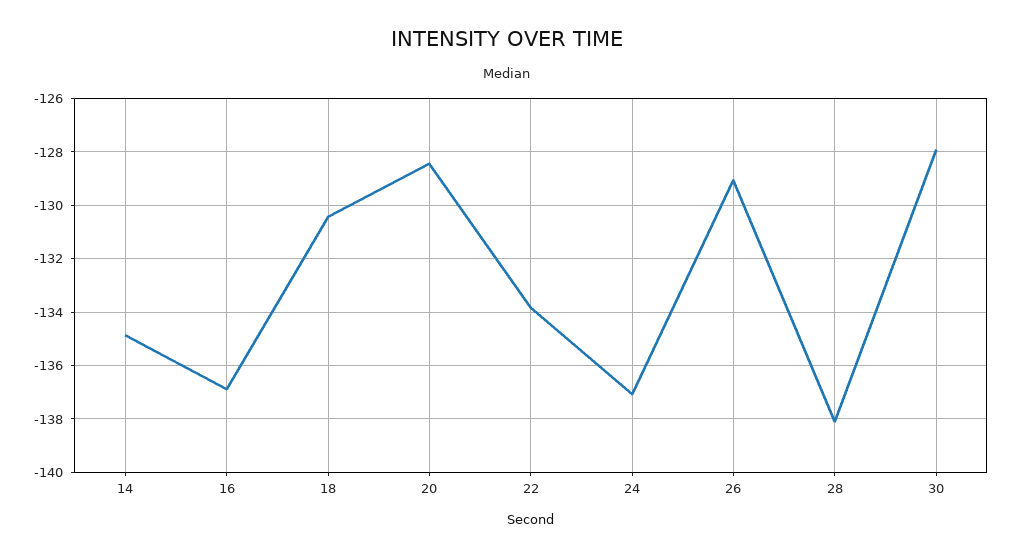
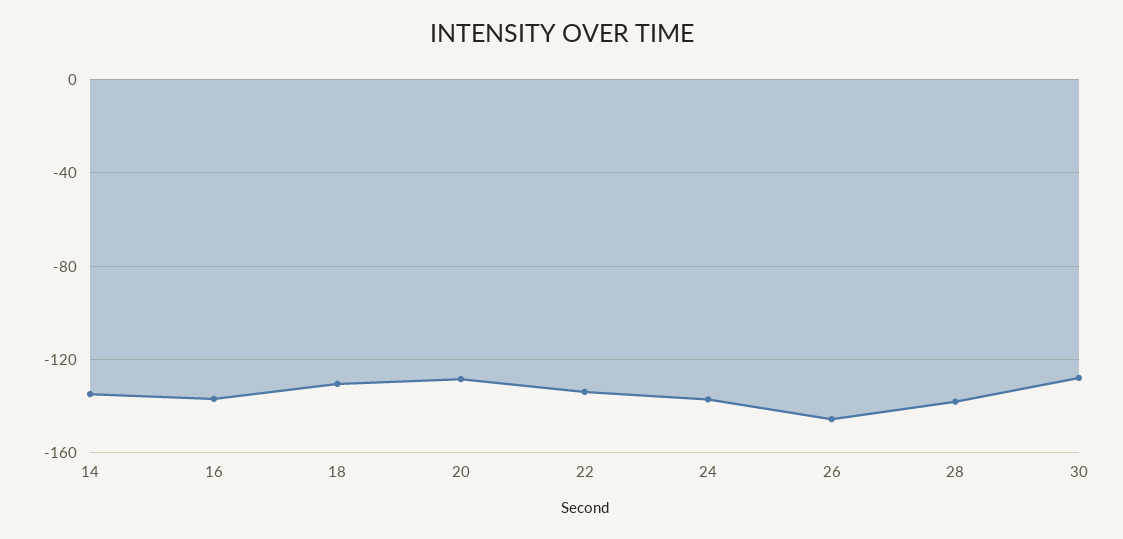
  {
    "14": -134.75,
    "16": -137,
    "18": -130.5,
    "20": -128.5,
    "22": -133.75,
    "24": -137,
-   "26": -129,
+   "26": -145,
    "28": -138,
    "30": -128
  }

